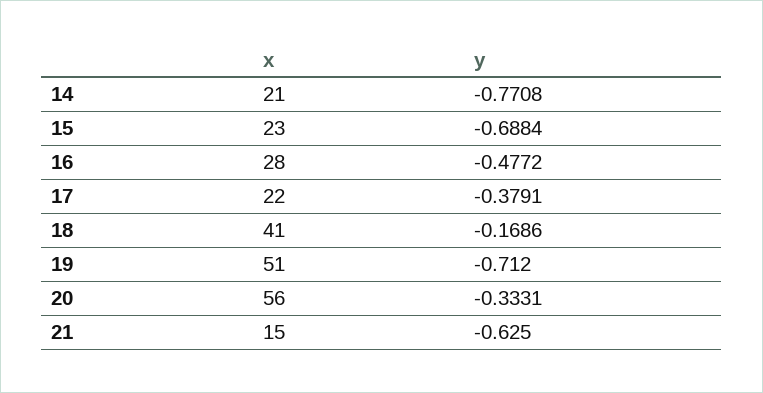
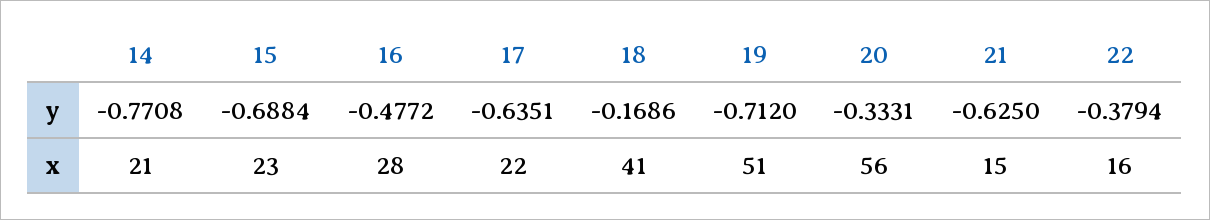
  {
    "x": {
      "14": 21,
      "15": 23,
      "16": 28,
      "17": 22,
      "18": 41,
      "19": 51,
      "20": 56,
-     "21": 15
+     "21": 15,
+     "22": 16
    },
    "y": {
      "14": -0.7708,
      "15": -0.6884,
      "16": -0.4772,
-     "17": -0.3791,
+     "17": -0.6351,
      "18": -0.1686,
      "19": -0.712,
      "20": -0.3331,
-     "21": -0.625
+     "21": -0.625,
+     "22": -0.3794
    }
  }

